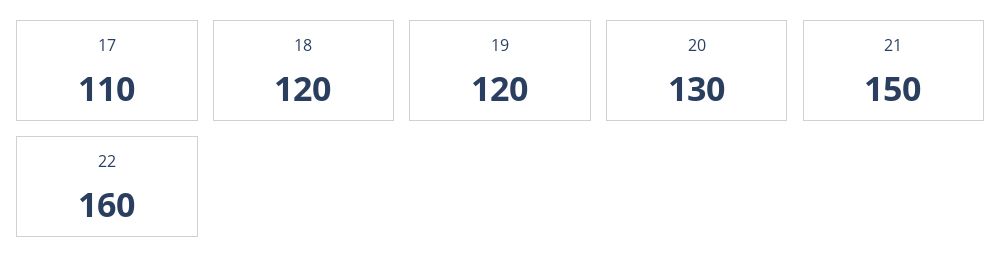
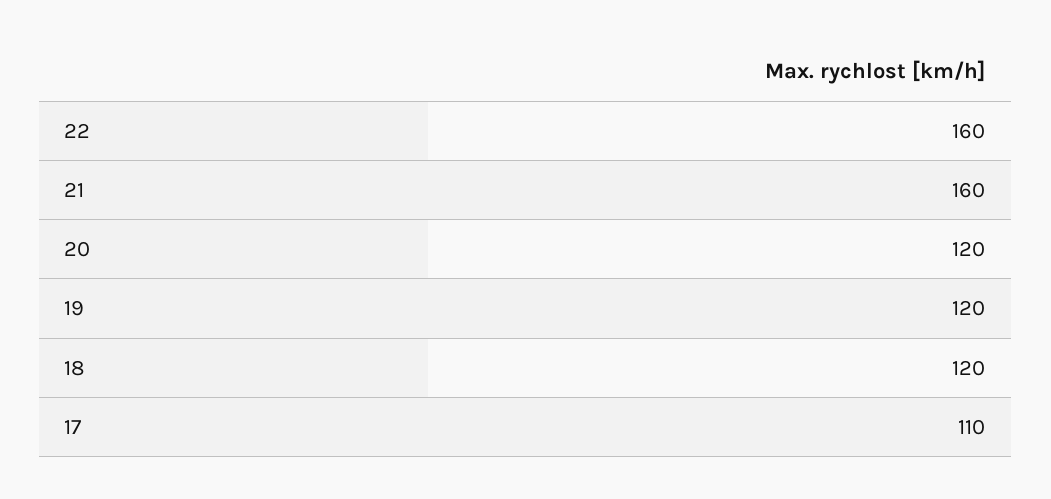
  {
    "17": 110,
    "18": 120,
    "19": 120,
-   "20": 130,
+   "20": 120,
-   "21": 150,
+   "21": 160,
    "22": 160
  }

